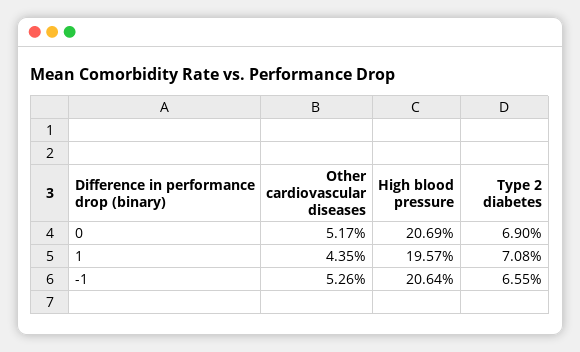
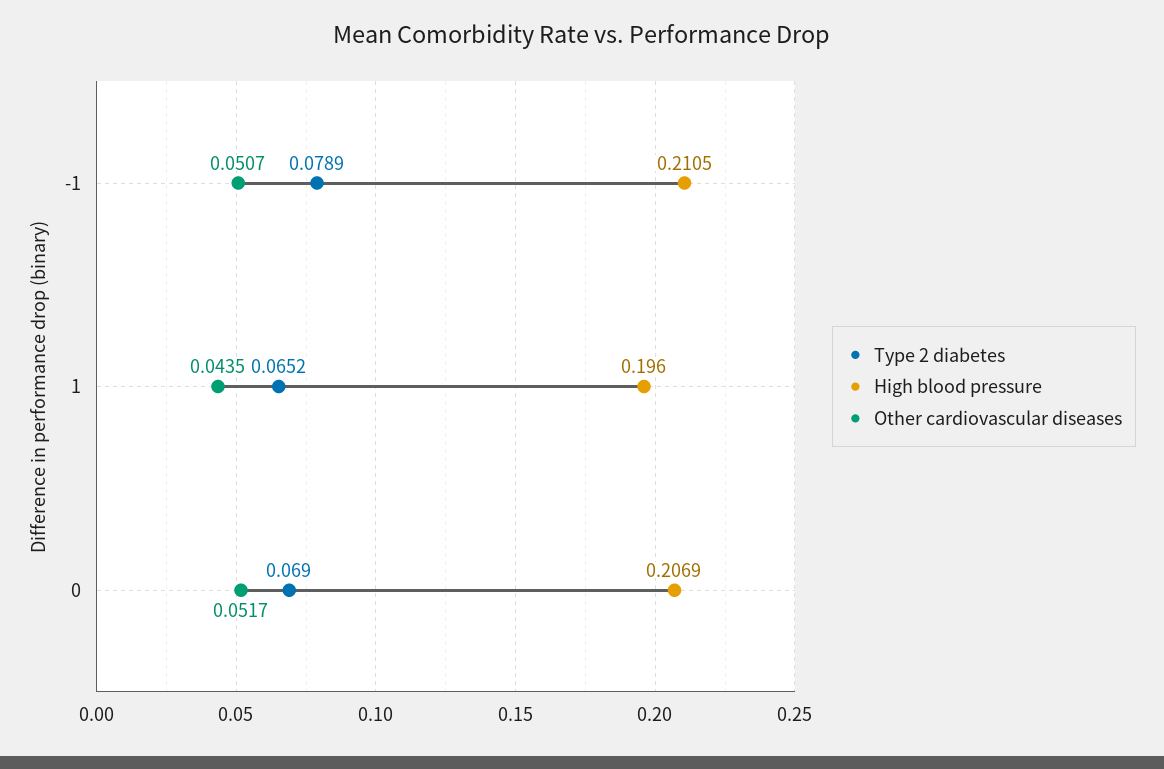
  {
    "Other cardiovascular diseases": {
      "0": 0.0517,
      "1": 0.0435,
-     "-1": 0.0526
+     "-1": 0.0507
    },
    "High blood pressure": {
      "0": 0.2069,
-     "1": 0.1957,
+     "1": 0.196,
-     "-1": 0.2064
+     "-1": 0.2105
    },
    "Type 2 diabetes": {
      "0": 0.069,
-     "1": 0.0708,
+     "1": 0.0652,
-     "-1": 0.0655
+     "-1": 0.0789
    }
  }

